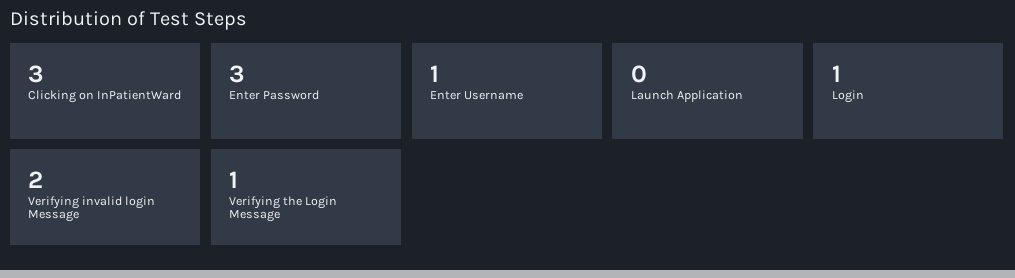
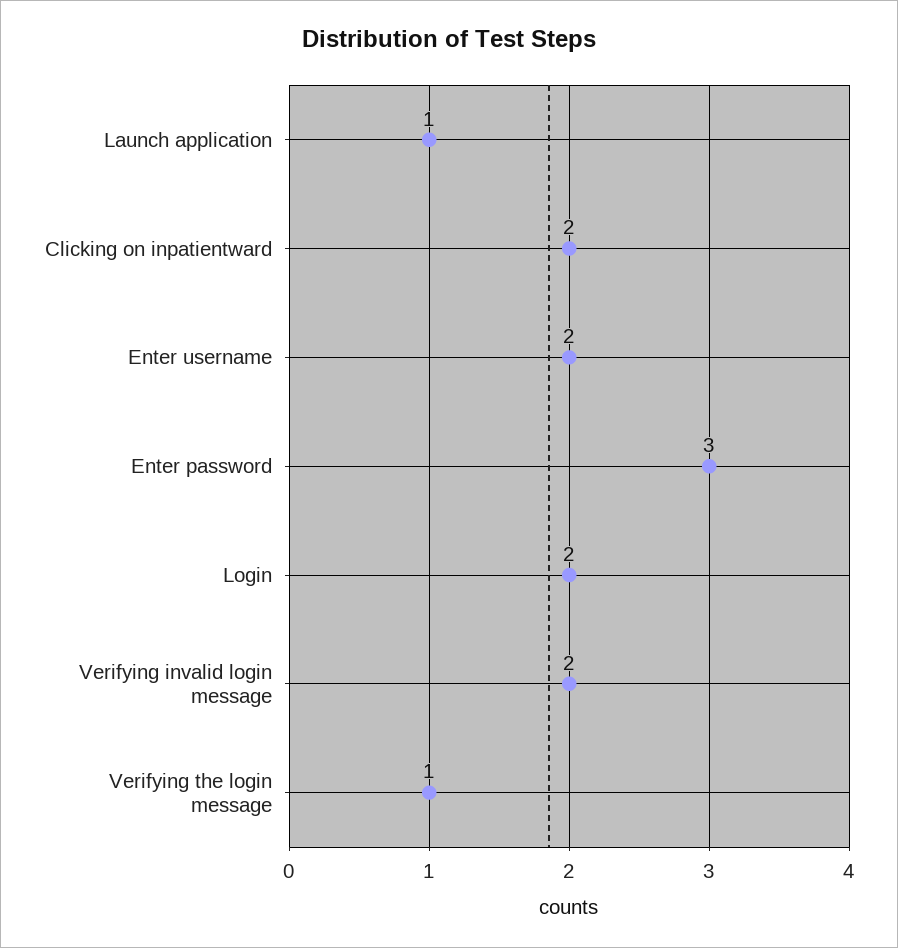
  {
-   "Clicking on InPatientWard": 3,
+   "Clicking on InPatientWard": 2,
    "Enter Password": 3,
-   "Enter Username": 1,
+   "Enter Username": 2,
-   "Launch Application": 0,
+   "Launch Application": 1,
-   "Login": 1,
+   "Login": 2,
    "Verifying invalid login Message": 2,
    "Verifying the Login Message": 1
  }

